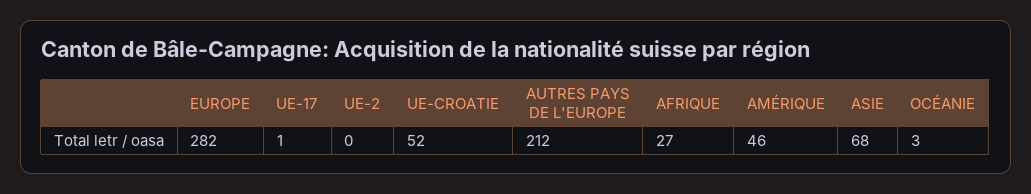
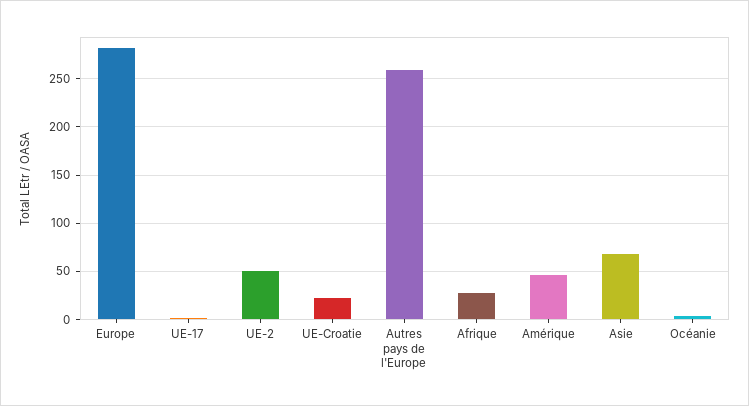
  {
    "EUROPE": 282,
    "UE-17": 1,
-   "UE-2": 0,
+   "UE-2": 50,
-   "UE-CROATIE": 52,
+   "UE-CROATIE": 20,
-   "AUTRES PAYS DE L'EUROPE": 212,
+   "AUTRES PAYS DE L'EUROPE": 260,
    "AFRIQUE": 27,
    "AMÉRIQUE": 46,
    "ASIE": 68,
    "OCÉANIE": 3
  }

